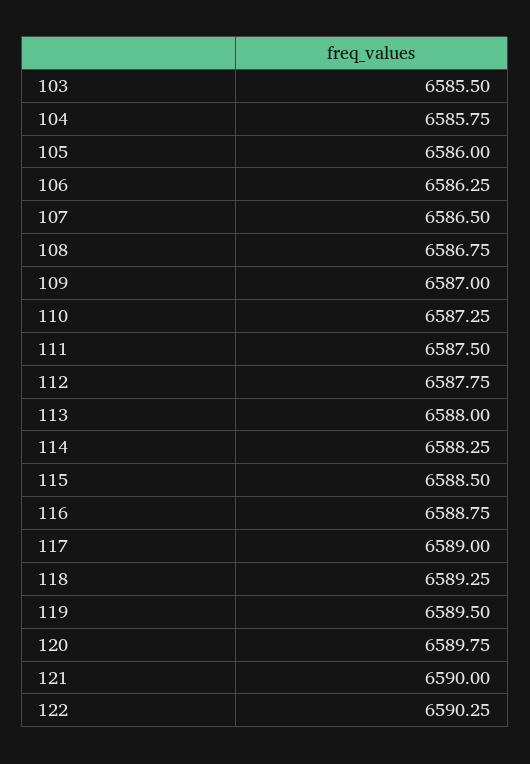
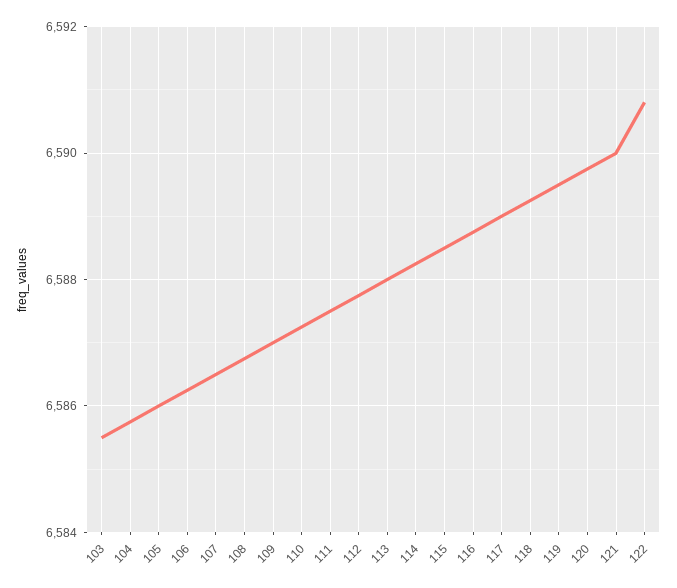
  {
    "103": 6585.5,
    "104": 6585.75,
    "105": 6586,
    "106": 6586.25,
    "107": 6586.5,
    "108": 6586.75,
    "109": 6587,
    "110": 6587.25,
    "111": 6587.5,
    "112": 6587.75,
    "113": 6588,
    "114": 6588.25,
    "115": 6588.5,
    "116": 6588.75,
    "117": 6589,
    "118": 6589.25,
    "119": 6589.5,
    "120": 6589.75,
    "121": 6590,
-   "122": 6590.25
+   "122": 6590.8
  }

